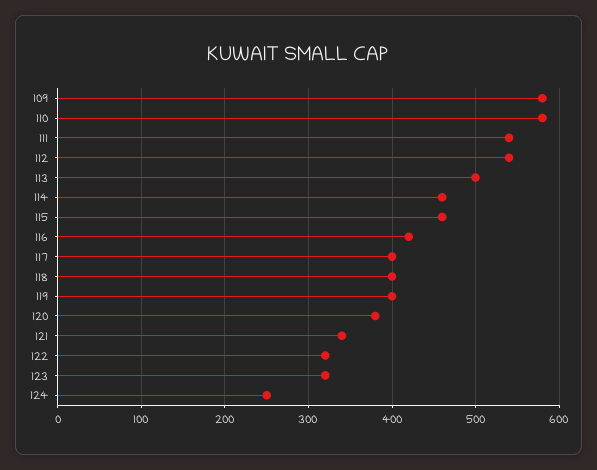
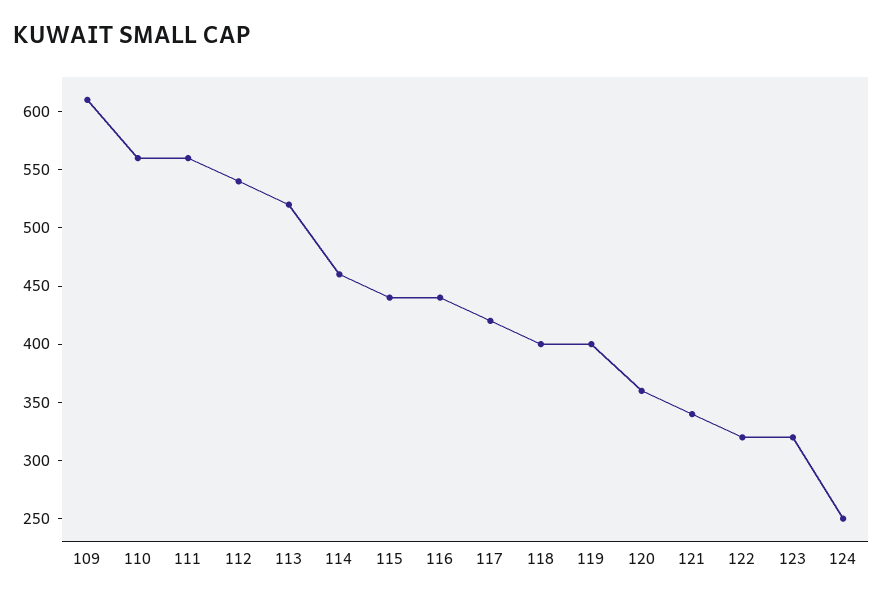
  {
-   "109": 580,
+   "109": 610,
-   "110": 580,
+   "110": 560,
-   "111": 540,
+   "111": 560,
    "112": 540,
-   "113": 500,
+   "113": 520,
    "114": 460,
-   "115": 460,
+   "115": 440,
-   "116": 420,
+   "116": 440,
-   "117": 400,
+   "117": 420,
    "118": 400,
    "119": 400,
-   "120": 380,
+   "120": 360,
    "121": 340,
    "122": 320,
    "123": 320,
    "124": 250
  }

